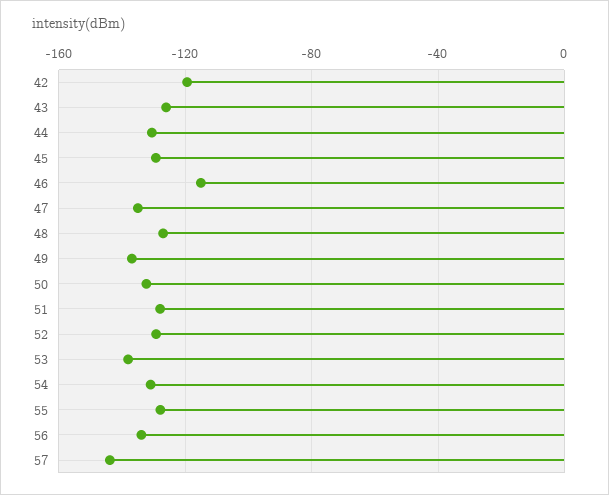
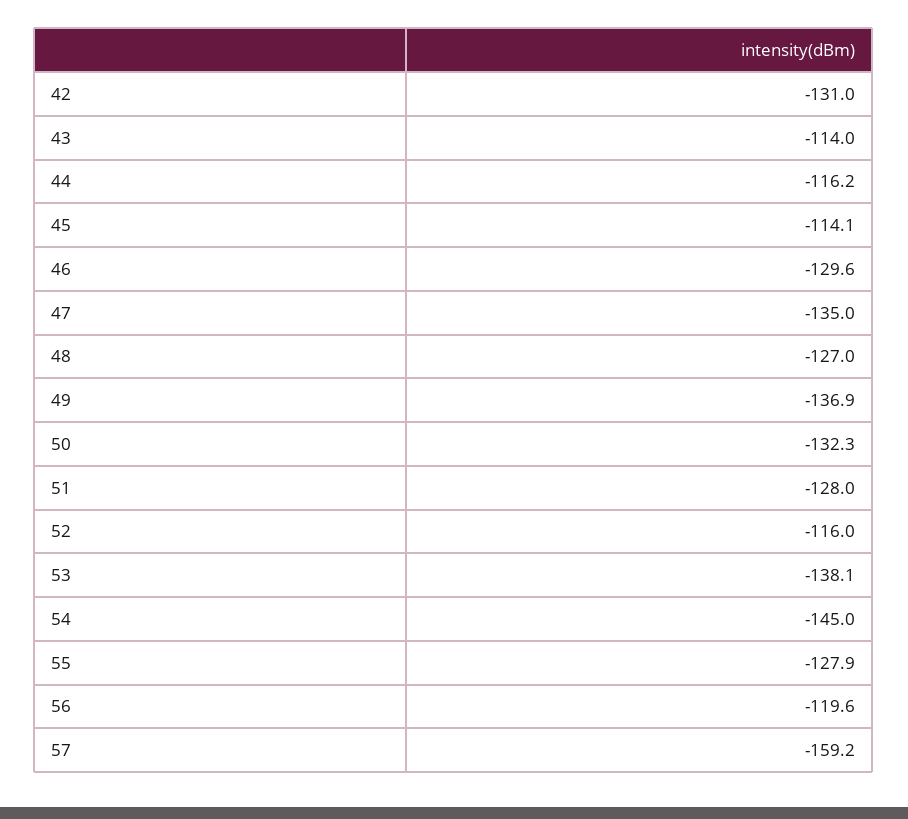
  {
-   "42": -120,
+   "42": -131,
-   "43": -125,
+   "43": -114,
-   "44": -130,
+   "44": -116.2,
-   "45": -130,
+   "45": -114.1,
-   "46": -115,
+   "46": -129.6,
    "47": -135,
    "48": -127,
    "49": -136.9,
    "50": -132.3,
    "51": -128,
-   "52": -130,
+   "52": -116,
    "53": -138.1,
-   "54": -130,
+   "54": -145,
    "55": -127.9,
-   "56": -135,
+   "56": -119.6,
-   "57": -145
+   "57": -159.2
  }

